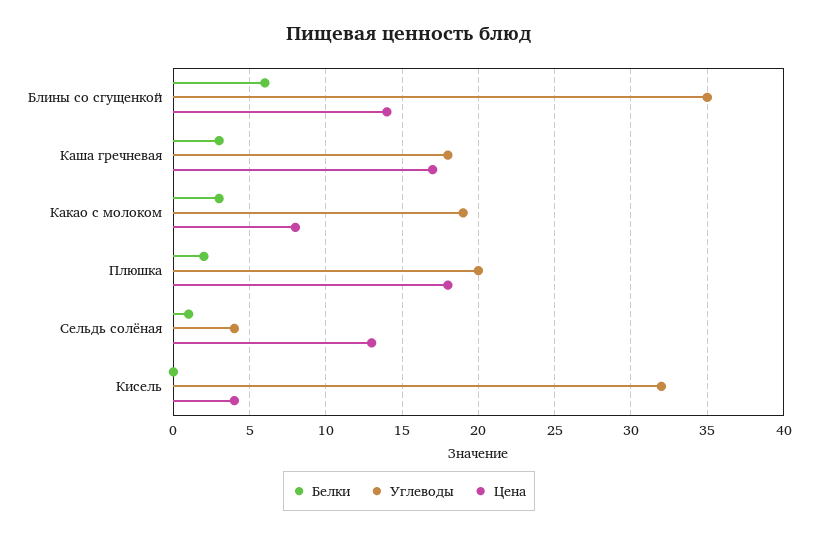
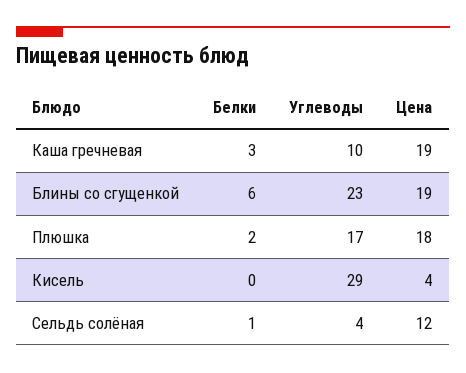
  {
    "Белки": {
      "Блины со сгущенкой": 6,
      "Каша гречневая": 3,
-     "Какао с молоком": 3,
      "Плюшка": 2,
      "Сельдь солёная": 1,
      "Кисель": 0
    },
    "Углеводы": {
-     "Блины со сгущенкой": 35,
+     "Блины со сгущенкой": 23,
-     "Каша гречневая": 18,
+     "Каша гречневая": 10,
-     "Какао с молоком": 19,
-     "Плюшка": 20,
+     "Плюшка": 17,
      "Сельдь солёная": 4,
-     "Кисель": 32
+     "Кисель": 29
    },
    "Цена": {
-     "Блины со сгущенкой": 14,
+     "Блины со сгущенкой": 19,
-     "Каша гречневая": 17,
+     "Каша гречневая": 19,
-     "Какао с молоком": 8,
      "Плюшка": 18,
-     "Сельдь солёная": 13,
+     "Сельдь солёная": 12,
      "Кисель": 4
    }
  }

